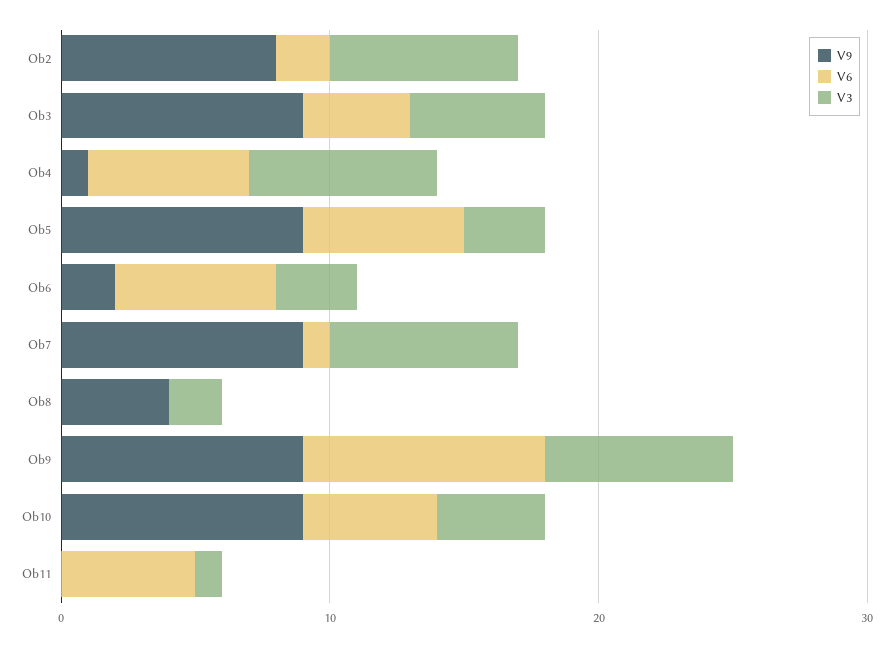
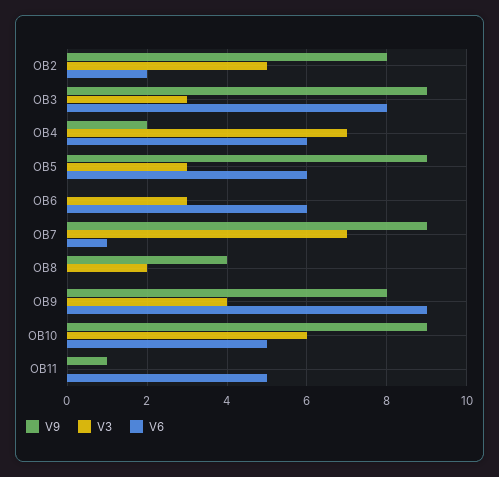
  {
    "V9": {
      "Ob2": 8,
      "Ob3": 9,
-     "Ob4": 1,
+     "Ob4": 2,
      "Ob5": 9,
-     "Ob6": 2,
+     "Ob6": 0,
      "Ob7": 9,
      "Ob8": 4,
-     "Ob9": 9,
+     "Ob9": 8,
      "Ob10": 9,
-     "Ob11": 0
+     "Ob11": 1
    },
    "V6": {
      "Ob2": 2,
-     "Ob3": 4,
+     "Ob3": 8,
      "Ob4": 6,
      "Ob5": 6,
      "Ob6": 6,
      "Ob7": 1,
      "Ob8": 0,
      "Ob9": 9,
      "Ob10": 5,
      "Ob11": 5
    },
    "V3": {
-     "Ob2": 7,
+     "Ob2": 5,
-     "Ob3": 5,
+     "Ob3": 3,
      "Ob4": 7,
      "Ob5": 3,
      "Ob6": 3,
      "Ob7": 7,
      "Ob8": 2,
-     "Ob9": 7,
+     "Ob9": 4,
-     "Ob10": 4,
+     "Ob10": 6,
-     "Ob11": 1
+     "Ob11": 0
    }
  }

